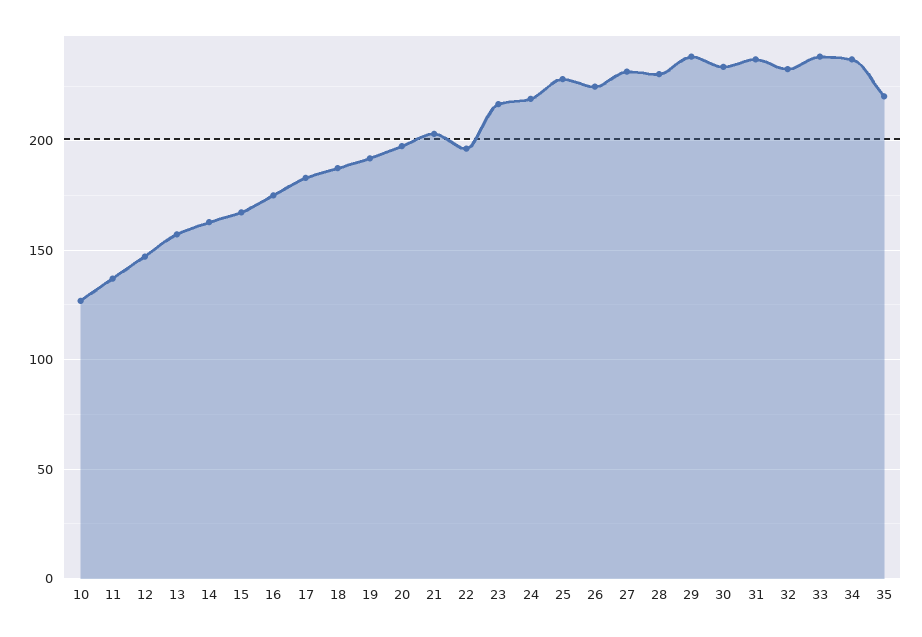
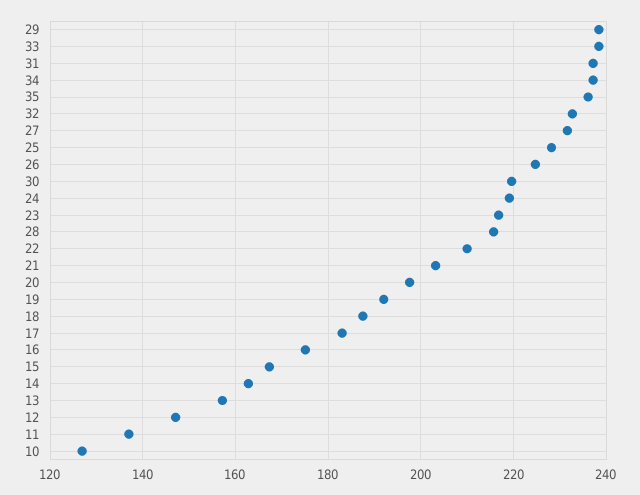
  {
    "10": 126,
    "11": 138,
    "12": 148,
    "13": 158,
    "14": 162,
    "15": 168,
    "16": 176,
    "17": 184,
    "18": 188,
    "19": 192,
    "20": 198,
    "21": 204,
-   "22": 195,
+   "22": 210,
    "23": 216,
    "24": 220,
    "25": 228,
    "26": 224,
    "27": 232,
-   "28": 230,
+   "28": 216,
    "29": 238,
-   "30": 235,
+   "30": 220,
    "31": 238,
    "32": 232,
    "33": 238,
    "34": 238,
-   "35": 220
+   "35": 236
  }

